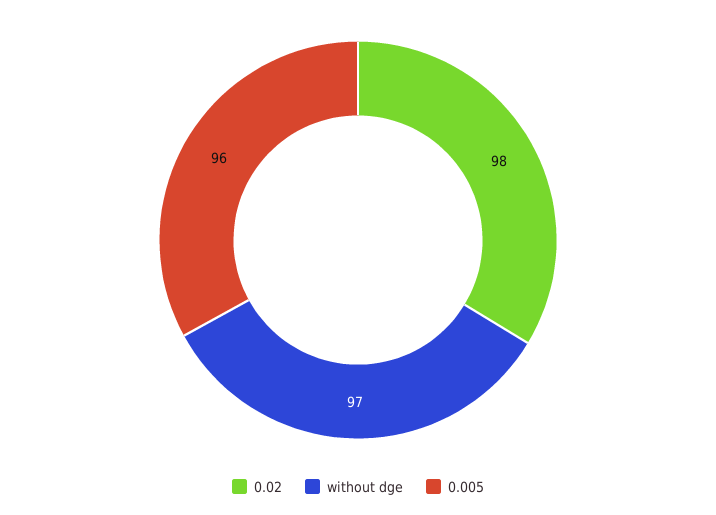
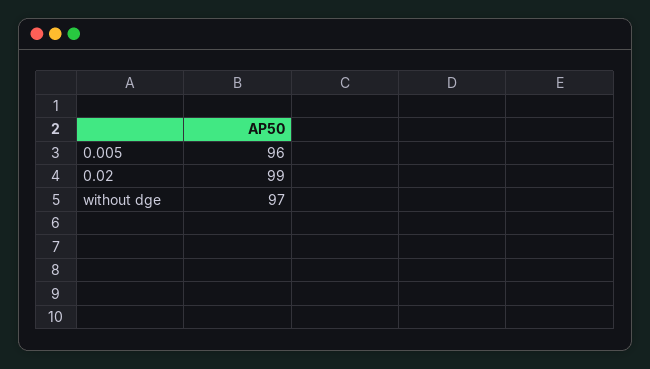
  {
-   "0.02": 98,
+   "0.02": 99,
    "without dge": 97,
    "0.005": 96
  }

